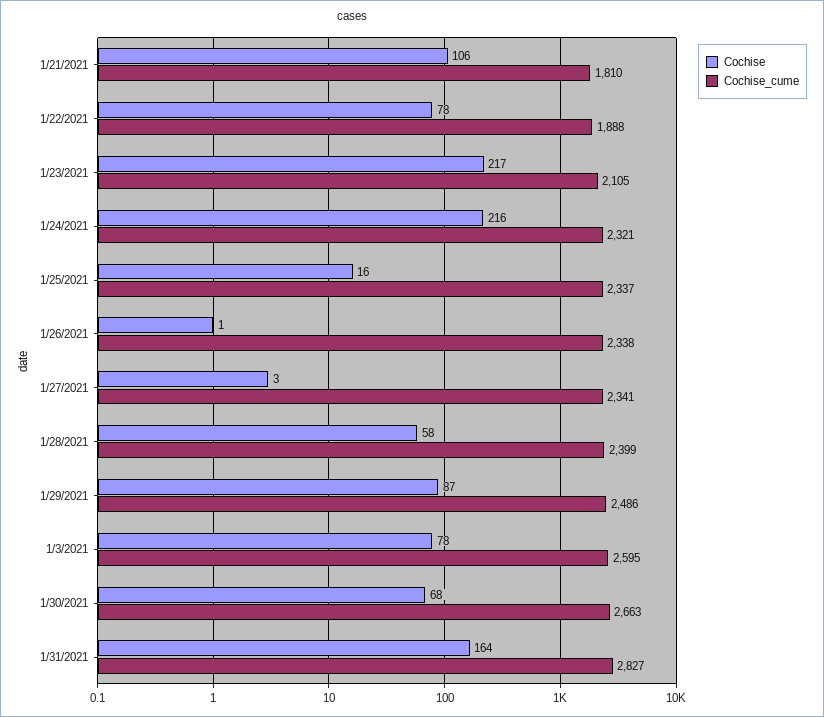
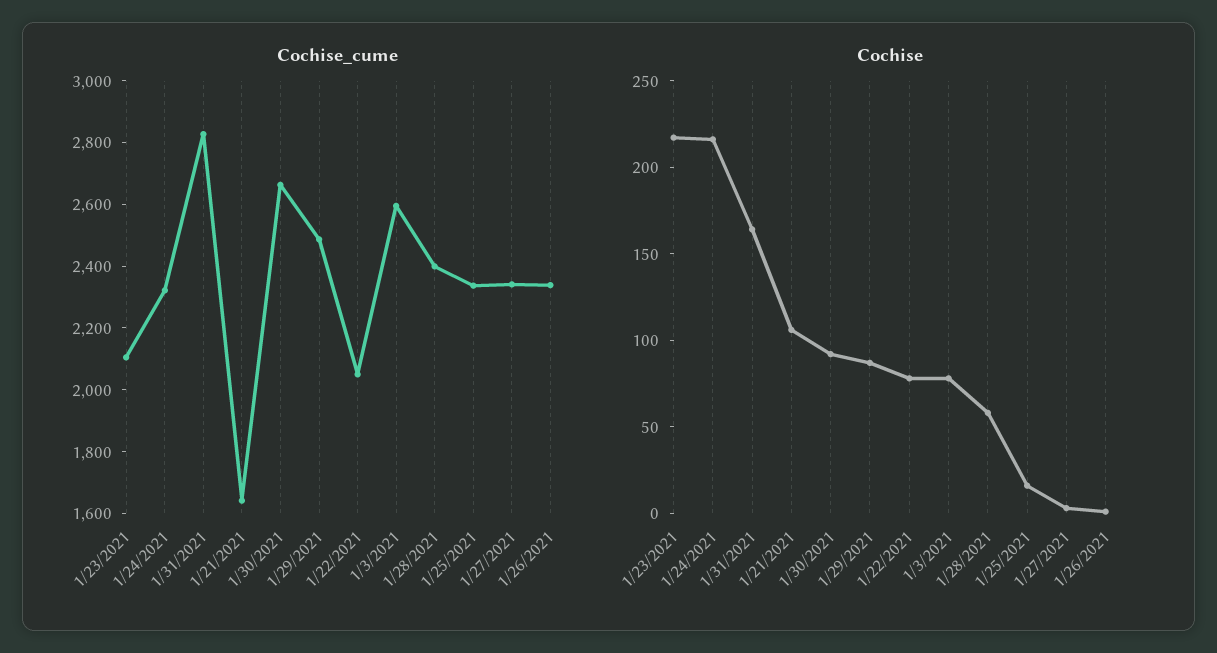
  {
    "Cochise": {
      "1/21/2021": 106,
      "1/22/2021": 78,
      "1/23/2021": 217,
      "1/24/2021": 216,
      "1/25/2021": 16,
      "1/26/2021": 1,
      "1/27/2021": 3,
      "1/28/2021": 58,
      "1/29/2021": 87,
      "1/3/2021": 78,
-     "1/30/2021": 68,
+     "1/30/2021": 90,
      "1/31/2021": 164
    },
    "Cochise_cume": {
-     "1/21/2021": 1810,
+     "1/21/2021": 1650,
-     "1/22/2021": 1888,
+     "1/22/2021": 2050,
      "1/23/2021": 2105,
      "1/24/2021": 2321,
      "1/25/2021": 2337,
      "1/26/2021": 2338,
      "1/27/2021": 2341,
      "1/28/2021": 2399,
      "1/29/2021": 2486,
      "1/3/2021": 2595,
      "1/30/2021": 2663,
      "1/31/2021": 2827
    }
  }

